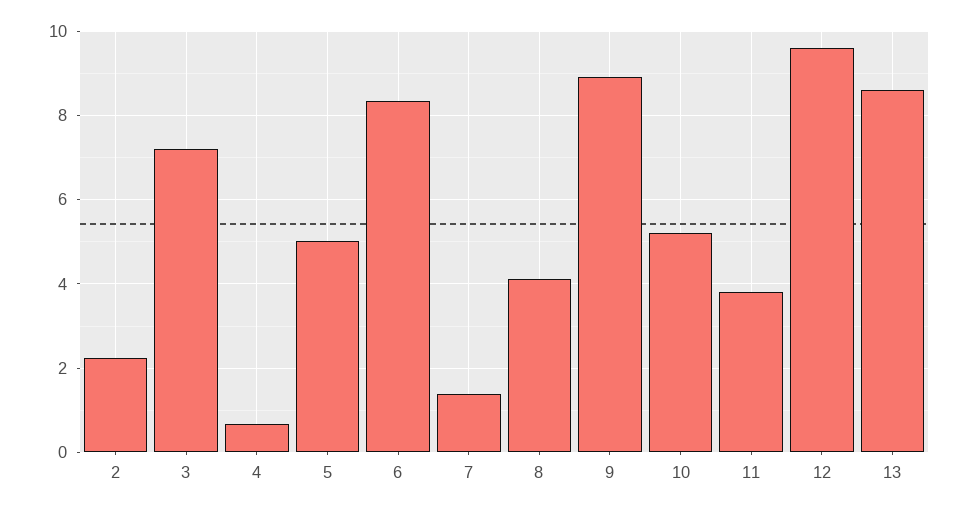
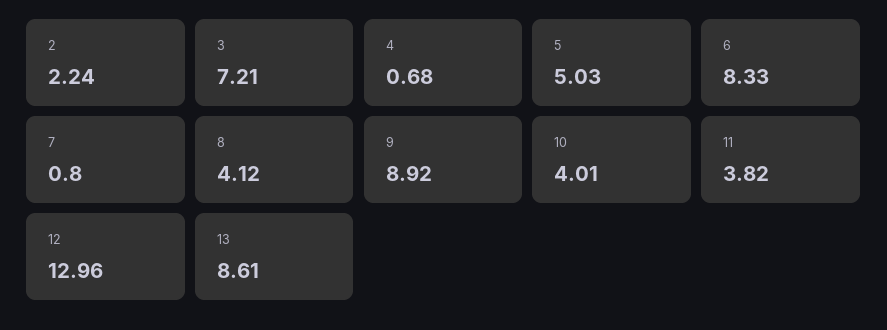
  {
    "2": 2.24,
    "3": 7.21,
    "4": 0.68,
    "5": 5.03,
    "6": 8.33,
-   "7": 1.4,
+   "7": 0.8,
    "8": 4.12,
    "9": 8.92,
-   "10": 5.2,
+   "10": 4.01,
    "11": 3.82,
-   "12": 9.6,
+   "12": 12.96,
    "13": 8.61
  }

